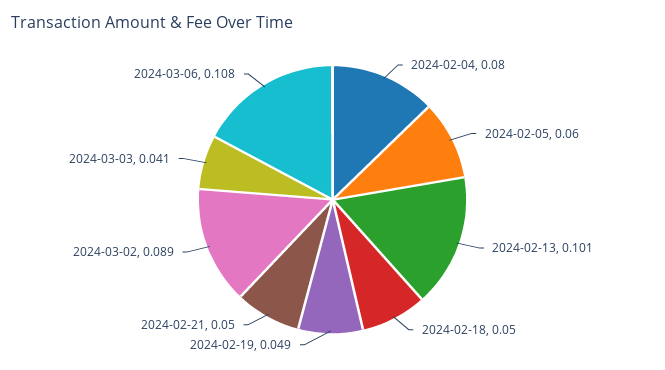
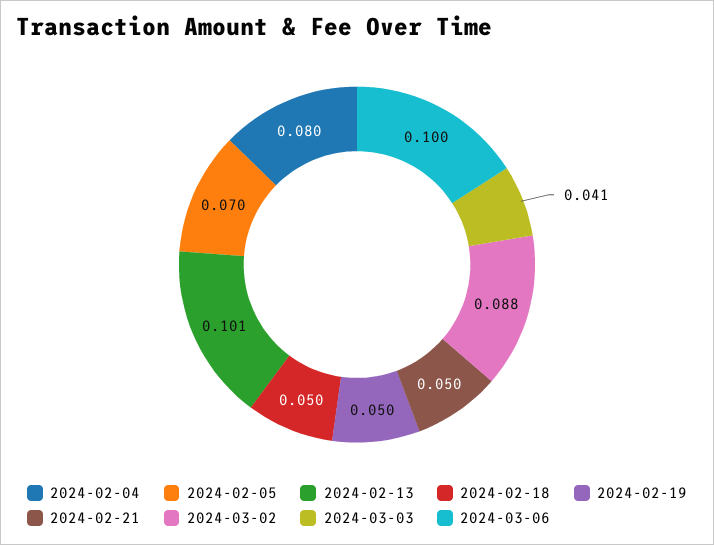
  {
    "2024-02-04": 0.08,
-   "2024-02-05": 0.06,
+   "2024-02-05": 0.07,
    "2024-02-13": 0.101,
    "2024-02-18": 0.05,
-   "2024-02-19": 0.049,
+   "2024-02-19": 0.05,
    "2024-02-21": 0.05,
-   "2024-03-02": 0.089,
+   "2024-03-02": 0.088,
    "2024-03-03": 0.041,
-   "2024-03-06": 0.108
+   "2024-03-06": 0.1
  }

